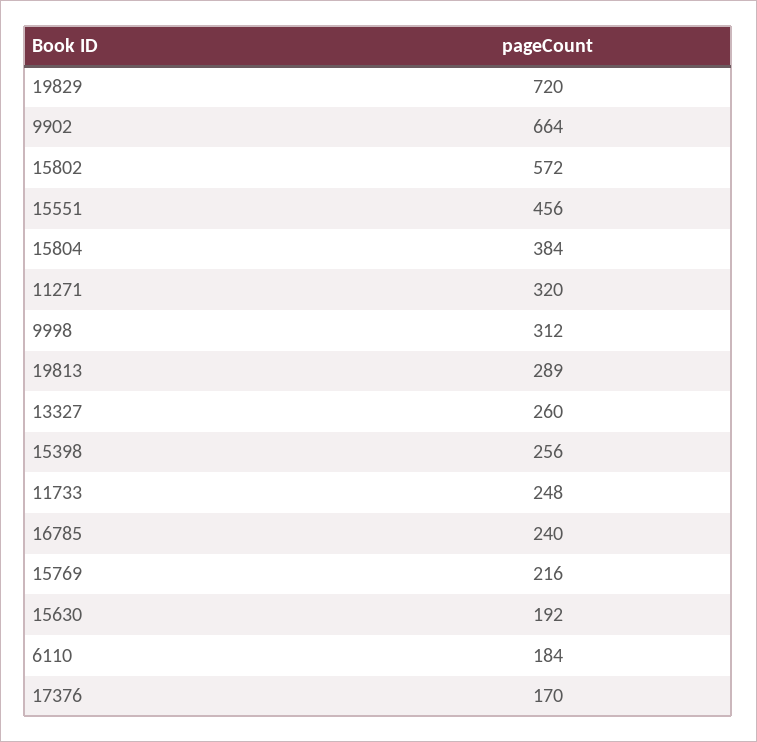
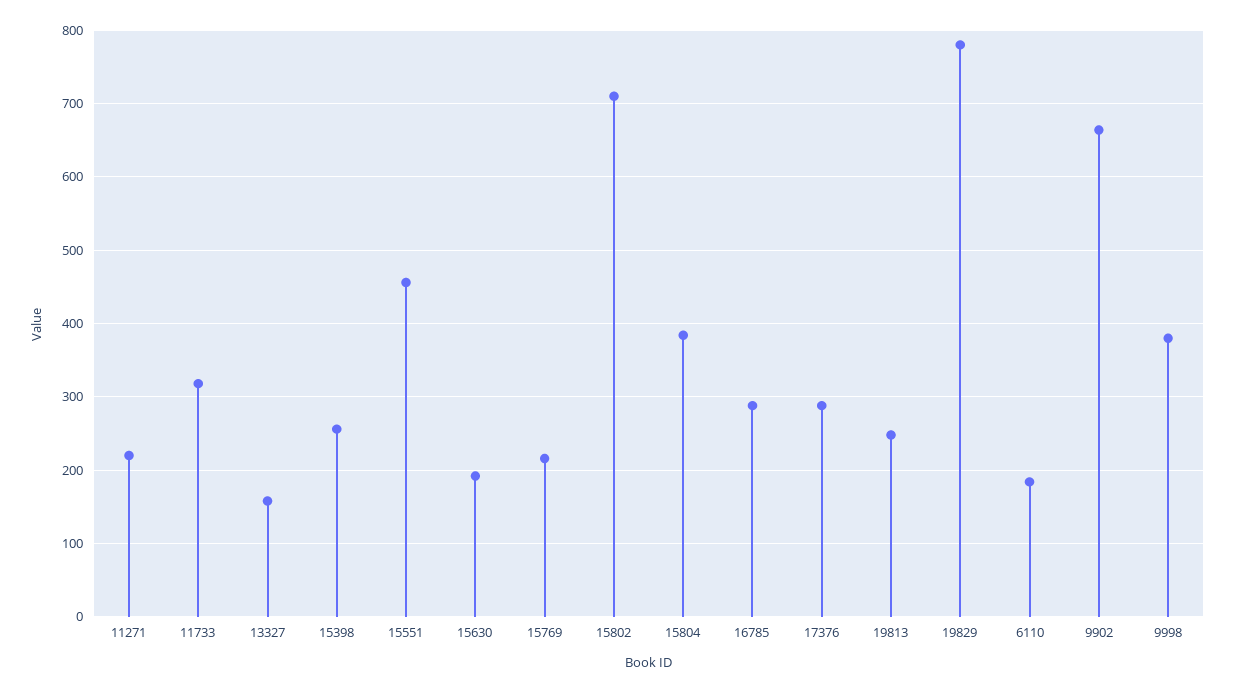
  {
-   "19829": 720,
+   "19829": 780,
    "9902": 664,
-   "15802": 572,
+   "15802": 710,
    "15551": 456,
    "15804": 384,
-   "11271": 320,
+   "11271": 220,
-   "9998": 312,
+   "9998": 380,
-   "19813": 289,
+   "19813": 250,
-   "13327": 260,
+   "13327": 160,
    "15398": 256,
-   "11733": 248,
+   "11733": 320,
-   "16785": 240,
+   "16785": 290,
    "15769": 216,
    "15630": 192,
    "6110": 184,
-   "17376": 170
+   "17376": 290
  }

